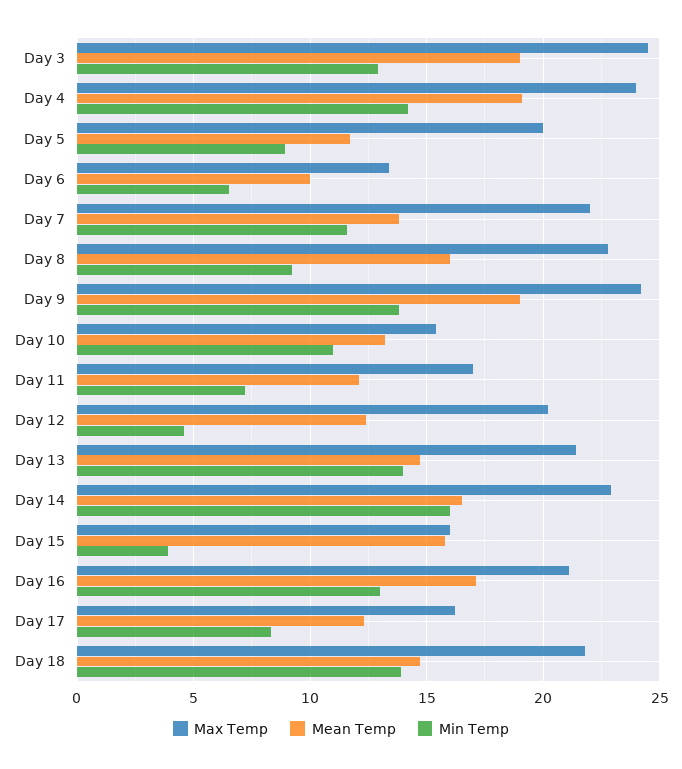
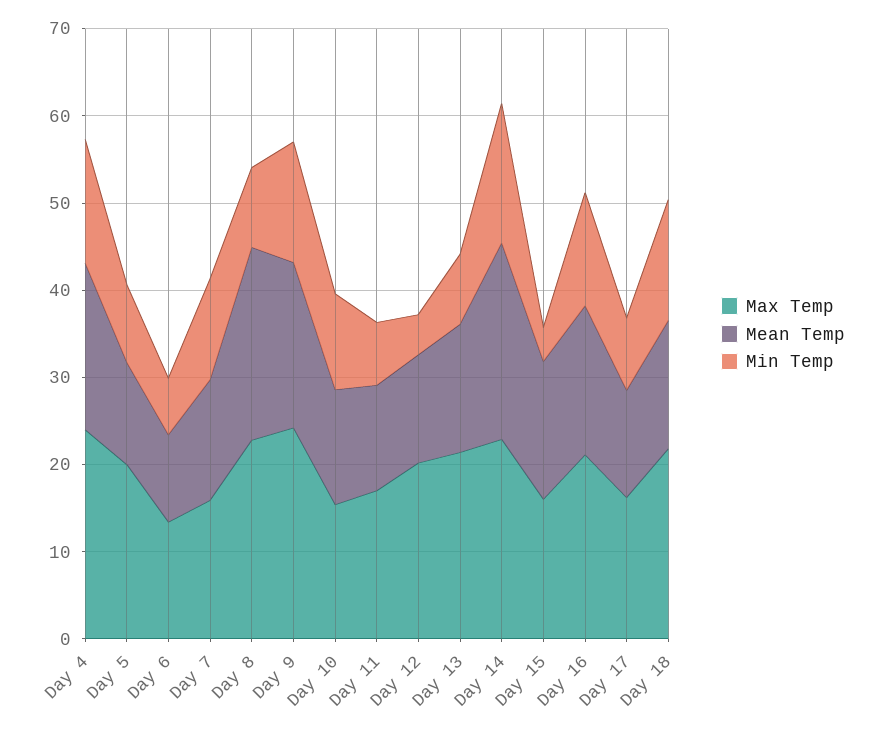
  {
    "Max Temp": {
-     "Day 3": 24.5,
      "Day 4": 24,
      "Day 5": 20,
      "Day 6": 13.5,
-     "Day 7": 22,
+     "Day 7": 16,
      "Day 8": 23,
      "Day 9": 24,
      "Day 10": 15.5,
      "Day 11": 17,
      "Day 12": 20,
      "Day 13": 21.5,
      "Day 14": 23,
      "Day 15": 16,
      "Day 16": 21,
      "Day 17": 16,
      "Day 18": 22
    },
    "Mean Temp": {
-     "Day 3": 19,
      "Day 4": 19,
      "Day 5": 11.5,
      "Day 6": 10,
      "Day 7": 14,
-     "Day 8": 16,
+     "Day 8": 22,
      "Day 9": 19,
      "Day 10": 13,
      "Day 11": 12,
      "Day 12": 12.5,
      "Day 13": 14.5,
-     "Day 14": 16.5,
+     "Day 14": 22,
      "Day 15": 16,
      "Day 16": 17,
      "Day 17": 12.5,
      "Day 18": 14.5
    },
    "Min Temp": {
-     "Day 3": 13,
      "Day 4": 14,
      "Day 5": 9,
      "Day 6": 6.5,
      "Day 7": 11.5,
      "Day 8": 9,
      "Day 9": 14,
      "Day 10": 11,
      "Day 11": 7,
      "Day 12": 4.5,
-     "Day 13": 14,
+     "Day 13": 8,
      "Day 14": 16,
      "Day 15": 4,
      "Day 16": 13,
      "Day 17": 8.5,
      "Day 18": 14
    }
  }

